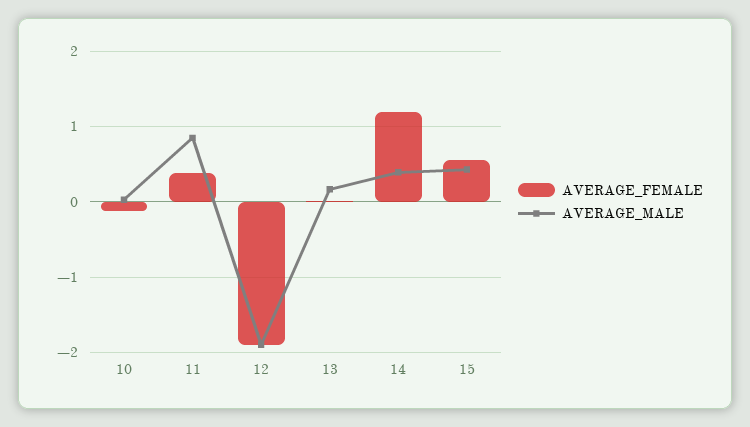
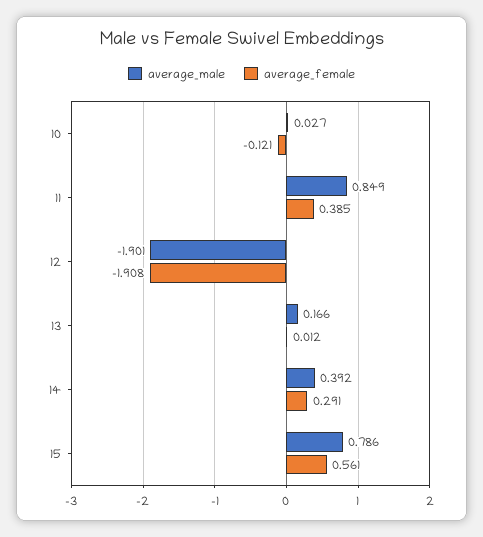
  {
    "AVERAGE_FEMALE": {
      "10": -0.121,
      "11": 0.385,
      "12": -1.908,
      "13": 0.012,
-     "14": 1.2,
+     "14": 0.291,
      "15": 0.561
    },
    "AVERAGE_MALE": {
      "10": 0.027,
      "11": 0.849,
      "12": -1.901,
      "13": 0.166,
      "14": 0.392,
-     "15": 0.4
+     "15": 0.786
    }
  }

